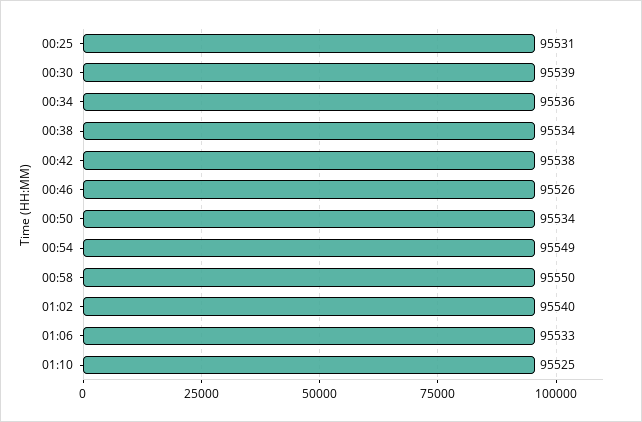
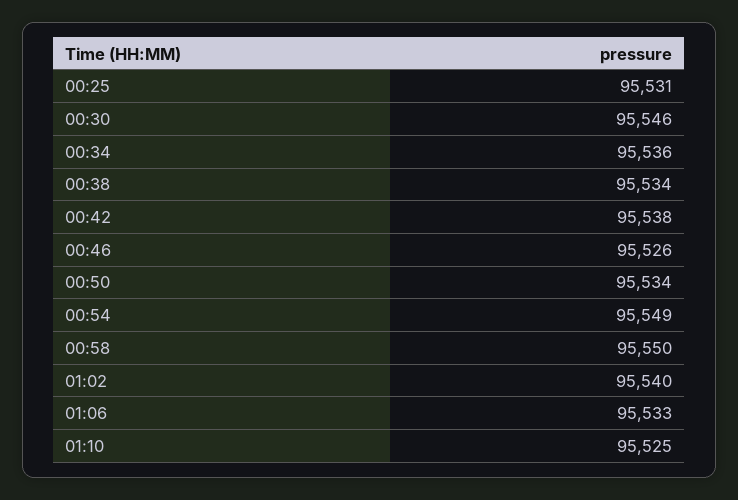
  {
    "00:25": 95531,
-   "00:30": 95539,
+   "00:30": 95546,
    "00:34": 95536,
    "00:38": 95534,
    "00:42": 95538,
    "00:46": 95526,
    "00:50": 95534,
    "00:54": 95549,
    "00:58": 95550,
    "01:02": 95540,
    "01:06": 95533,
    "01:10": 95525
  }

